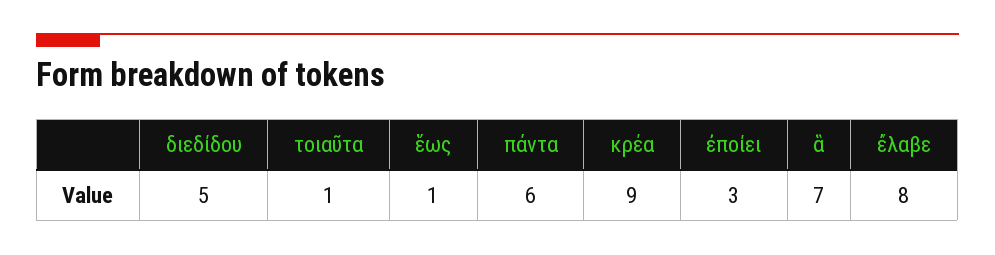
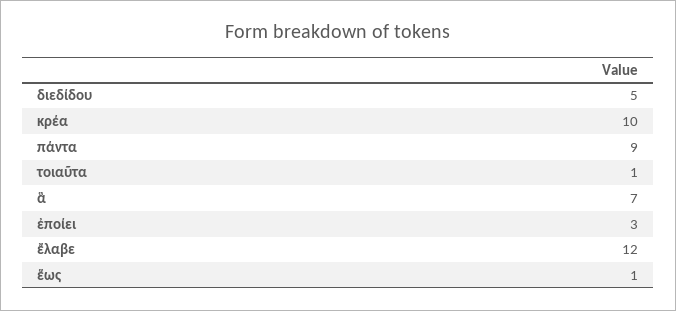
  {
    "διεδίδου": 5,
    "τοιαῦτα": 1,
    "ἕως": 1,
-   "πάντα": 6,
+   "πάντα": 9,
-   "κρέα": 9,
+   "κρέα": 10,
    "ἐποίει": 3,
    "ἃ": 7,
-   "ἔλαβε": 8
+   "ἔλαβε": 12
  }

